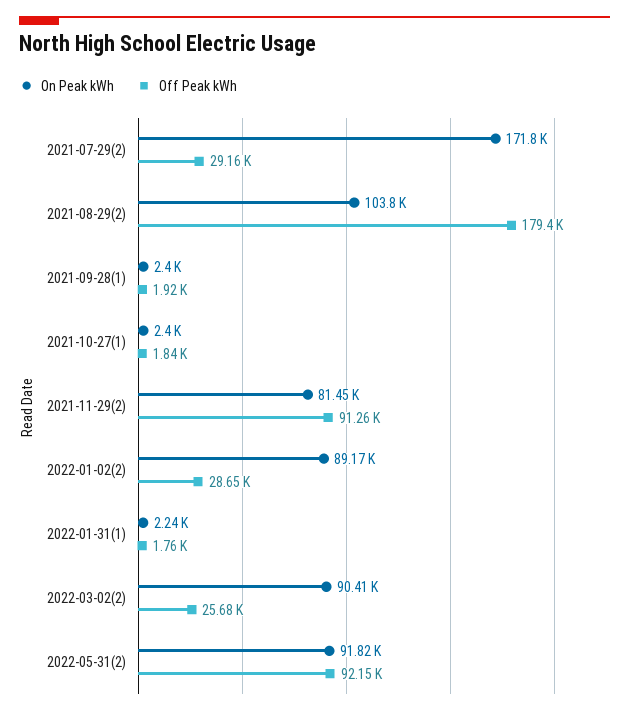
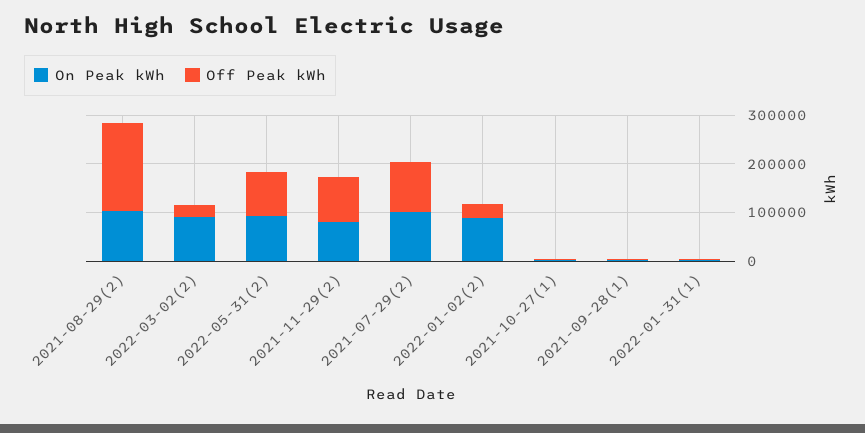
  {
    "On Peak kWh": {
-     "2021-07-29(2)": 171800,
+     "2021-07-29(2)": 100000,
      "2021-08-29(2)": 103800,
      "2021-09-28(1)": 2400,
      "2021-10-27(1)": 2400,
      "2021-11-29(2)": 81450,
      "2022-01-02(2)": 89170,
      "2022-01-31(1)": 2240,
      "2022-03-02(2)": 90410,
      "2022-05-31(2)": 91820
    },
    "Off Peak kWh": {
-     "2021-07-29(2)": 29160,
+     "2021-07-29(2)": 100000,
      "2021-08-29(2)": 179400,
      "2021-09-28(1)": 1920,
      "2021-10-27(1)": 1840,
      "2021-11-29(2)": 91260,
      "2022-01-02(2)": 28650,
      "2022-01-31(1)": 1760,
      "2022-03-02(2)": 25680,
      "2022-05-31(2)": 92150
    }
  }

